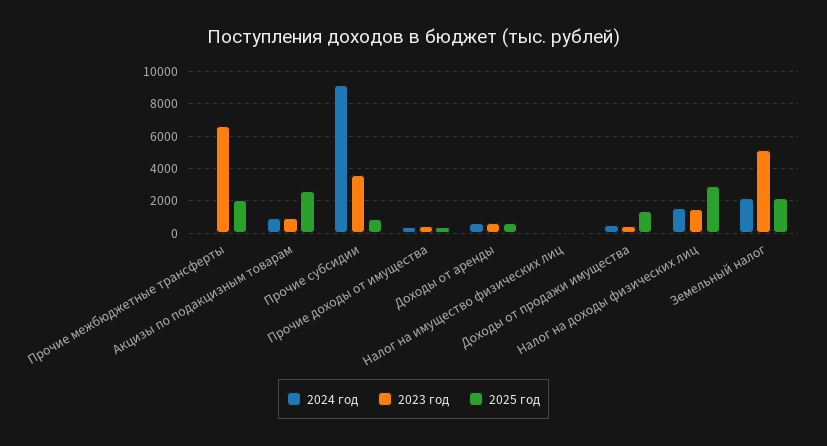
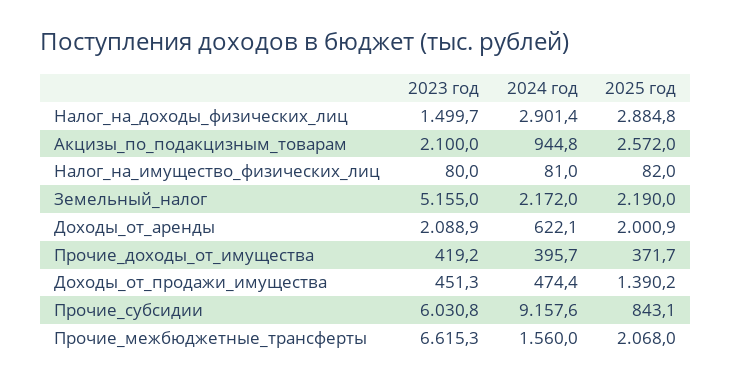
  {
    "2024 год": {
-     "Прочие межбюджетные трансферты": 0,
+     "Прочие межбюджетные трансферты": 1560,
      "Акцизы по подакцизным товарам": 944.8,
      "Прочие субсидии": 9157.6,
      "Прочие доходы от имущества": 395.7,
      "Доходы от аренды": 622.1,
      "Налог на имущество физических лиц": 81,
      "Доходы от продажи имущества": 474.4,
-     "Налог на доходы физических лиц": 1500,
+     "Налог на доходы физических лиц": 2901.4,
      "Земельный налог": 2172
    },
    "2023 год": {
      "Прочие межбюджетные трансферты": 6615.3,
-     "Акцизы по подакцизным товарам": 1000,
+     "Акцизы по подакцизным товарам": 2100,
-     "Прочие субсидии": 3500,
+     "Прочие субсидии": 6030.8,
      "Прочие доходы от имущества": 419.2,
-     "Доходы от аренды": 500,
+     "Доходы от аренды": 2088.9,
      "Налог на имущество физических лиц": 80,
      "Доходы от продажи имущества": 451.3,
      "Налог на доходы физических лиц": 1499.7,
      "Земельный налог": 5155
    },
    "2025 год": {
      "Прочие межбюджетные трансферты": 2068,
      "Акцизы по подакцизным товарам": 2572,
      "Прочие субсидии": 843.1,
      "Прочие доходы от имущества": 371.7,
-     "Доходы от аренды": 500,
+     "Доходы от аренды": 2000.9,
      "Налог на имущество физических лиц": 82,
      "Доходы от продажи имущества": 1390.2,
      "Налог на доходы физических лиц": 2884.8,
      "Земельный налог": 2190
    }
  }

